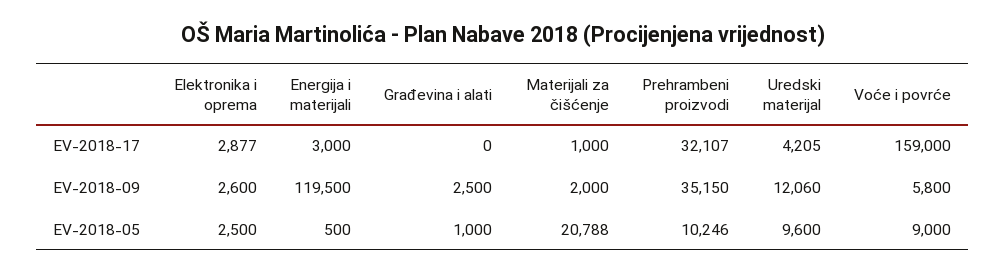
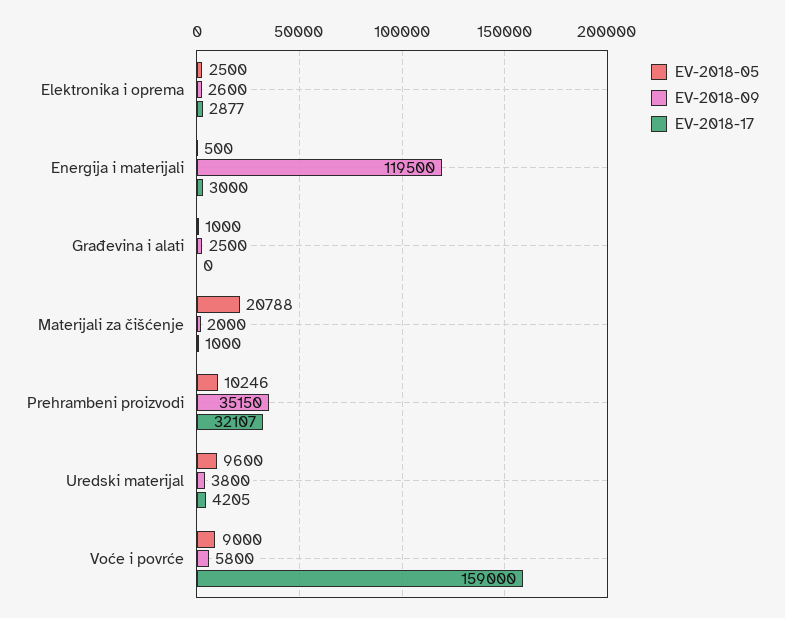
  {
    "EV-2018-17": {
      "Elektronika i oprema": 2877,
      "Energija i materijali": 3000,
      "Građevina i alati": 0,
      "Materijali za čišćenje": 1000,
      "Prehrambeni proizvodi": 32107,
      "Uredski materijal": 4205,
      "Voće i povrće": 159000
    },
    "EV-2018-09": {
      "Elektronika i oprema": 2600,
      "Energija i materijali": 119500,
      "Građevina i alati": 2500,
      "Materijali za čišćenje": 2000,
      "Prehrambeni proizvodi": 35150,
-     "Uredski materijal": 12060,
+     "Uredski materijal": 3800,
      "Voće i povrće": 5800
    },
    "EV-2018-05": {
      "Elektronika i oprema": 2500,
      "Energija i materijali": 500,
      "Građevina i alati": 1000,
      "Materijali za čišćenje": 20788,
      "Prehrambeni proizvodi": 10246,
      "Uredski materijal": 9600,
      "Voće i povrće": 9000
    }
  }

